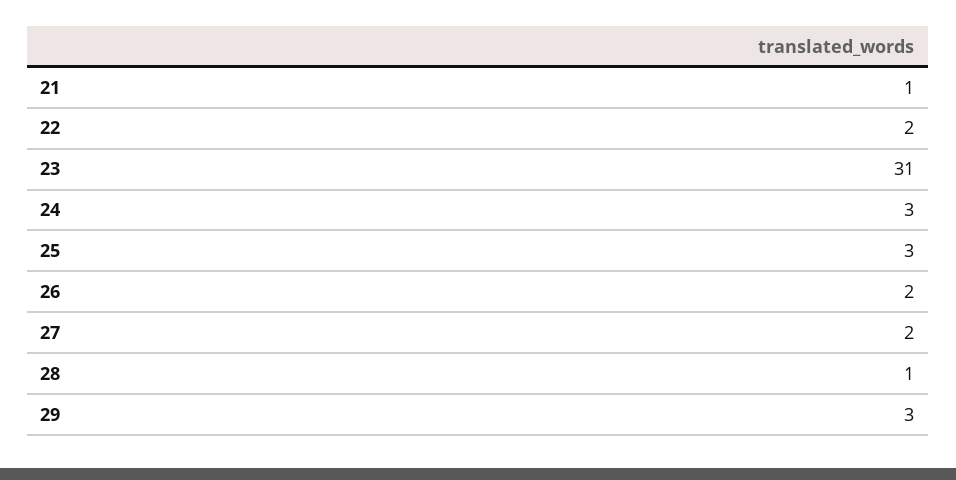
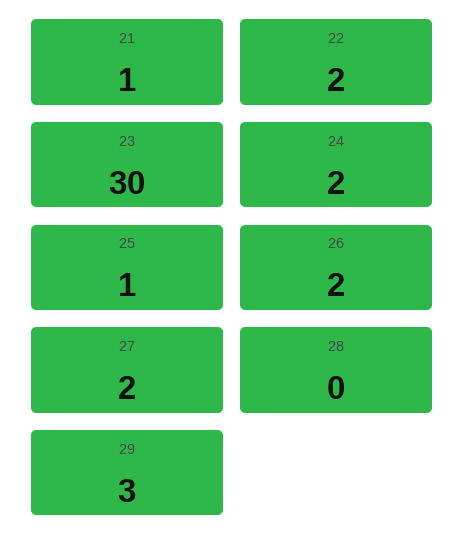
  {
    "21": 1,
    "22": 2,
-   "23": 31,
+   "23": 30,
-   "24": 3,
+   "24": 2,
-   "25": 3,
+   "25": 1,
    "26": 2,
    "27": 2,
-   "28": 1,
+   "28": 0,
    "29": 3
  }

